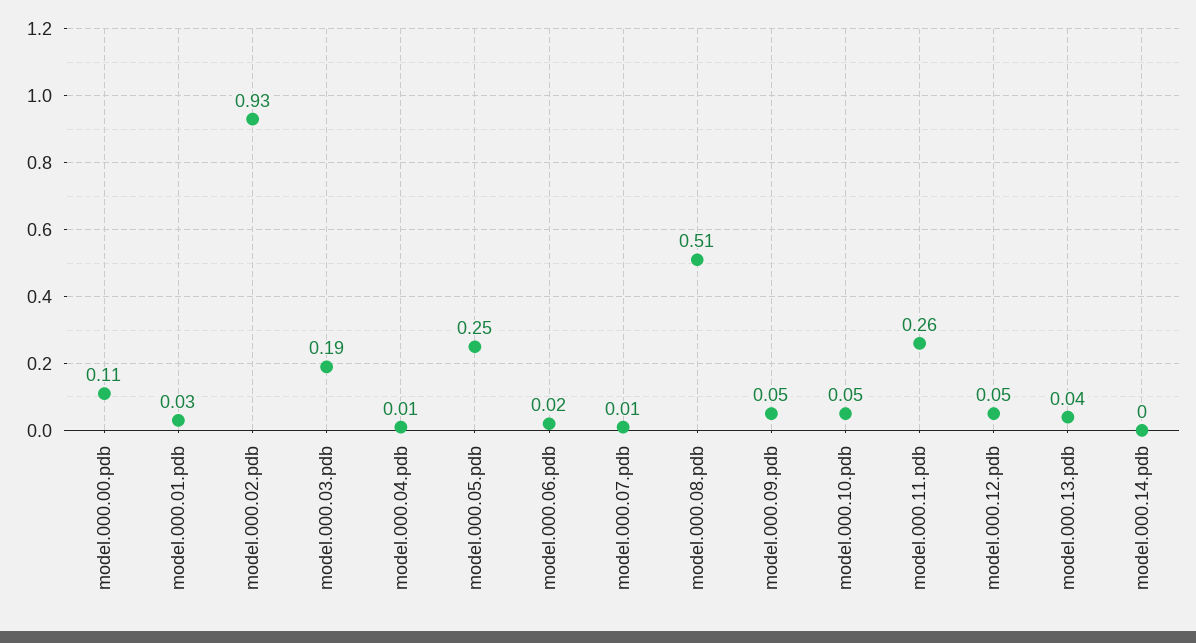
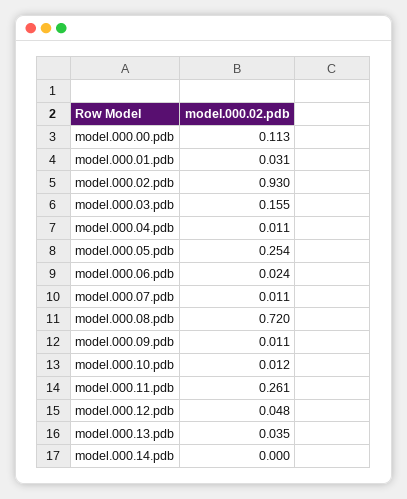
  {
    "model.000.00.pdb": 0.113,
    "model.000.01.pdb": 0.031,
    "model.000.02.pdb": 0.93,
-   "model.000.03.pdb": 0.19,
+   "model.000.03.pdb": 0.155,
    "model.000.04.pdb": 0.011,
    "model.000.05.pdb": 0.254,
    "model.000.06.pdb": 0.024,
    "model.000.07.pdb": 0.011,
-   "model.000.08.pdb": 0.51,
+   "model.000.08.pdb": 0.72,
-   "model.000.09.pdb": 0.05,
+   "model.000.09.pdb": 0.011,
-   "model.000.10.pdb": 0.05,
+   "model.000.10.pdb": 0.012,
    "model.000.11.pdb": 0.261,
    "model.000.12.pdb": 0.048,
    "model.000.13.pdb": 0.035,
    "model.000.14.pdb": 0
  }

